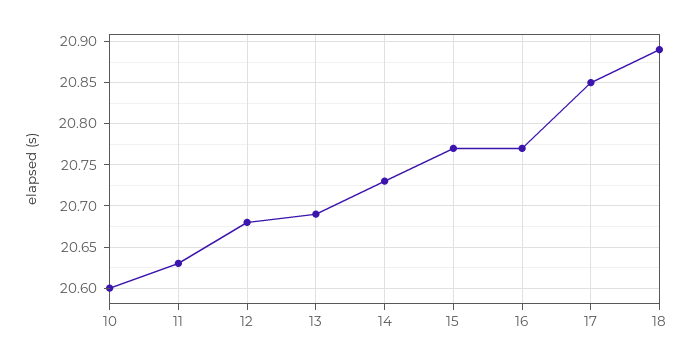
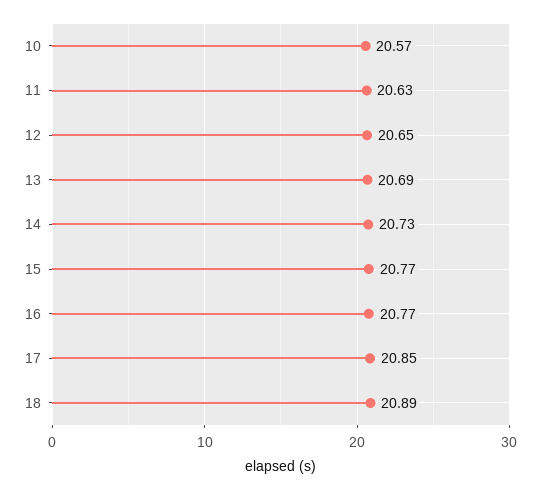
  {
-   "10": 20.6,
+   "10": 20.57,
    "11": 20.63,
-   "12": 20.68,
+   "12": 20.65,
    "13": 20.69,
    "14": 20.73,
    "15": 20.77,
    "16": 20.77,
    "17": 20.85,
    "18": 20.89
  }

